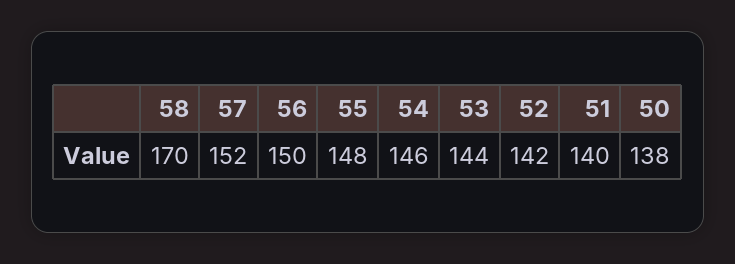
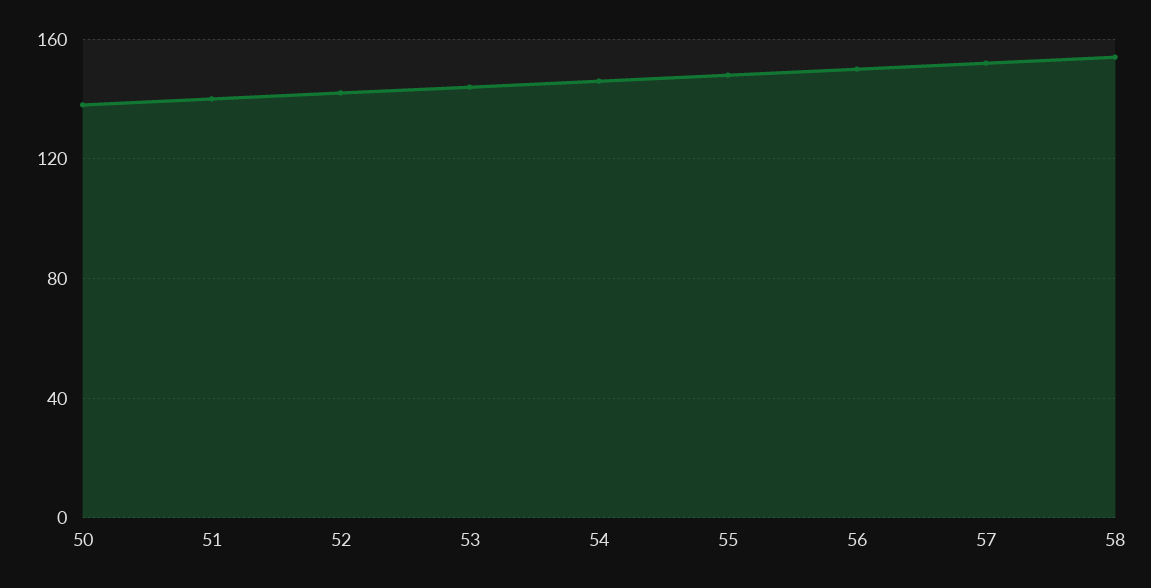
  {
-   "58": 170,
+   "58": 155,
    "57": 152,
    "56": 150,
    "55": 148,
    "54": 146,
    "53": 144,
    "52": 142,
    "51": 140,
    "50": 138
  }

